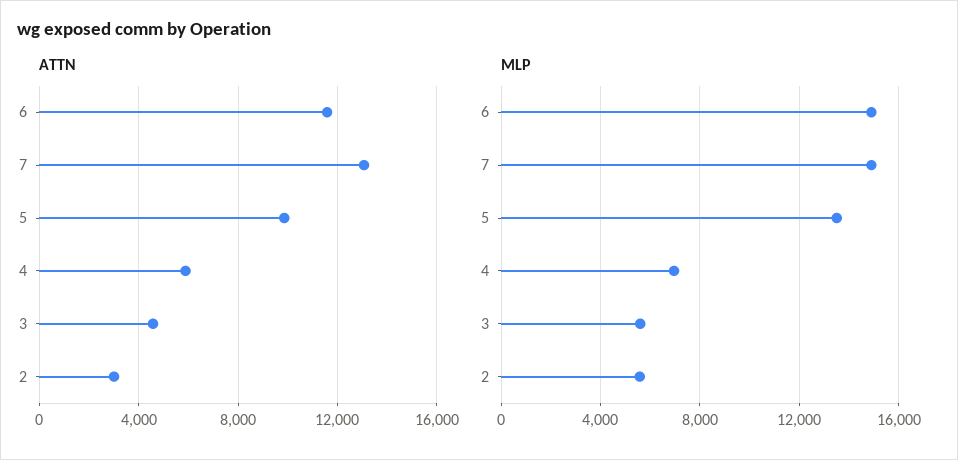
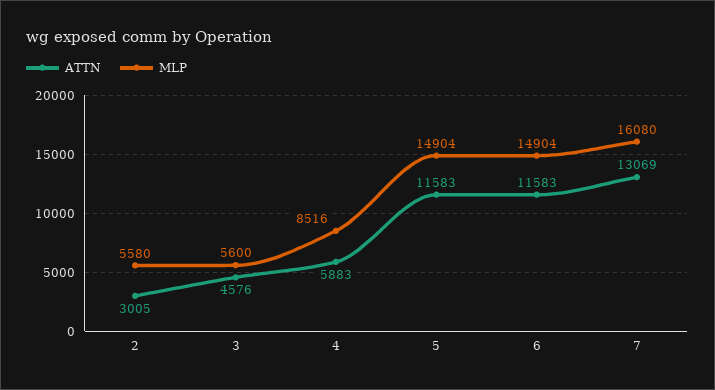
  {
    "ATTN": {
      "6": 11583,
      "7": 13069,
-     "5": 10000,
+     "5": 11583,
      "4": 5883,
      "3": 4576,
      "2": 3005
    },
    "MLP": {
      "6": 14904,
-     "7": 15000,
+     "7": 16080,
-     "5": 13500,
+     "5": 14904,
-     "4": 7000,
+     "4": 8516,
      "3": 5600,
      "2": 5580
    }
  }

